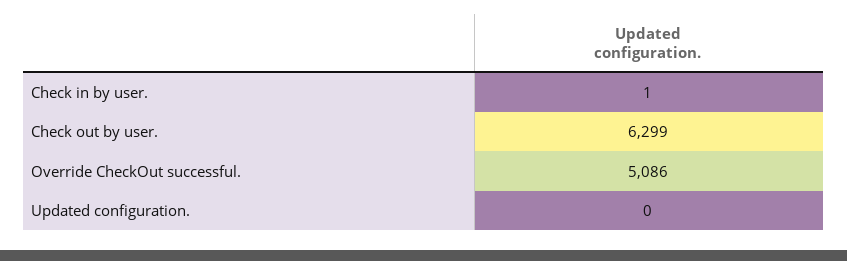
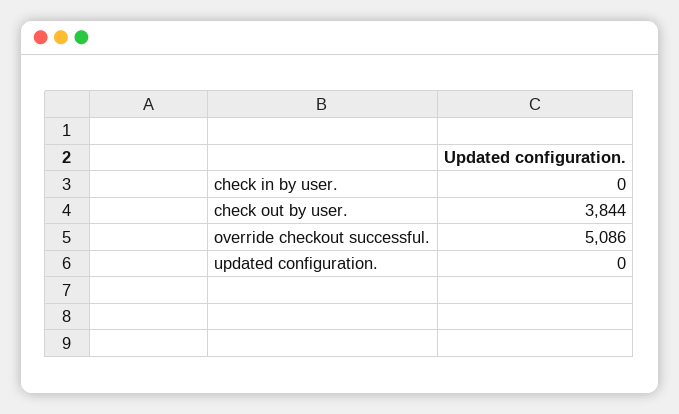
  {
-   "Check in by user.": 1,
+   "Check in by user.": 0,
-   "Check out by user.": 6299,
+   "Check out by user.": 3844,
    "Override CheckOut successful.": 5086,
    "Updated configuration.": 0
  }

